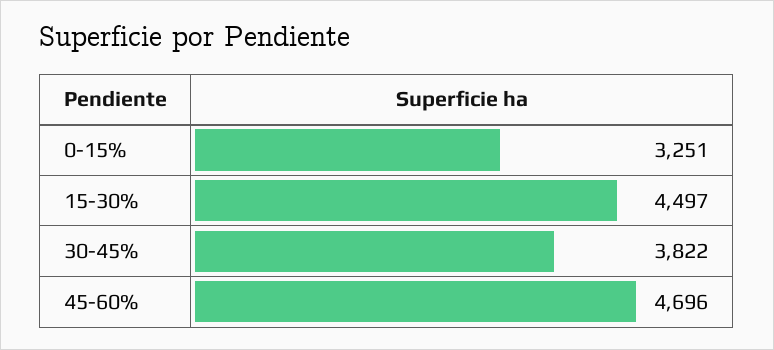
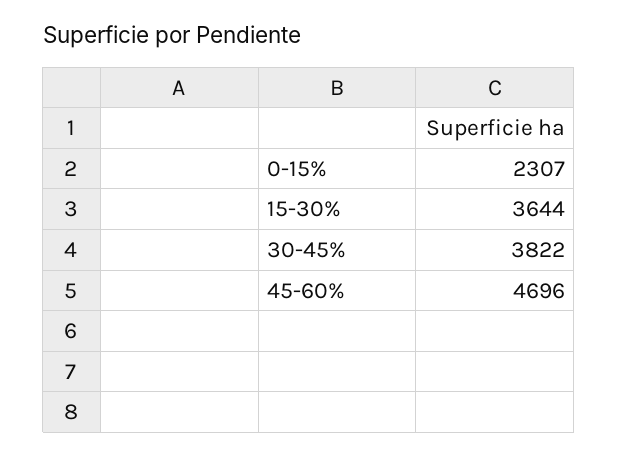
  {
-   "0-15%": 3251,
+   "0-15%": 2307,
-   "15-30%": 4497,
+   "15-30%": 3644,
    "30-45%": 3822,
    "45-60%": 4696
  }

